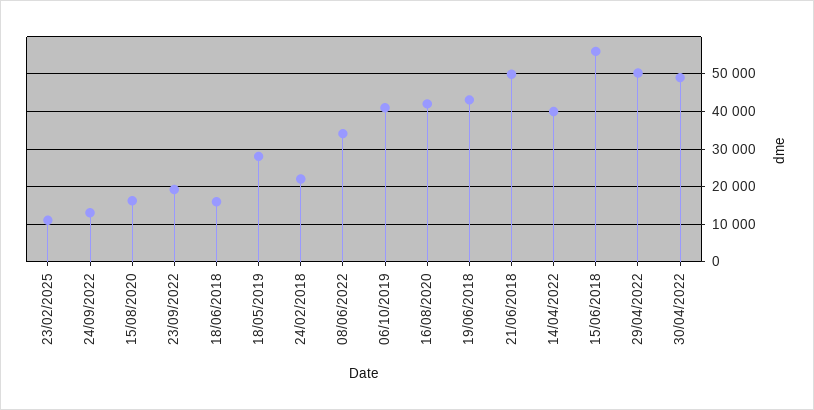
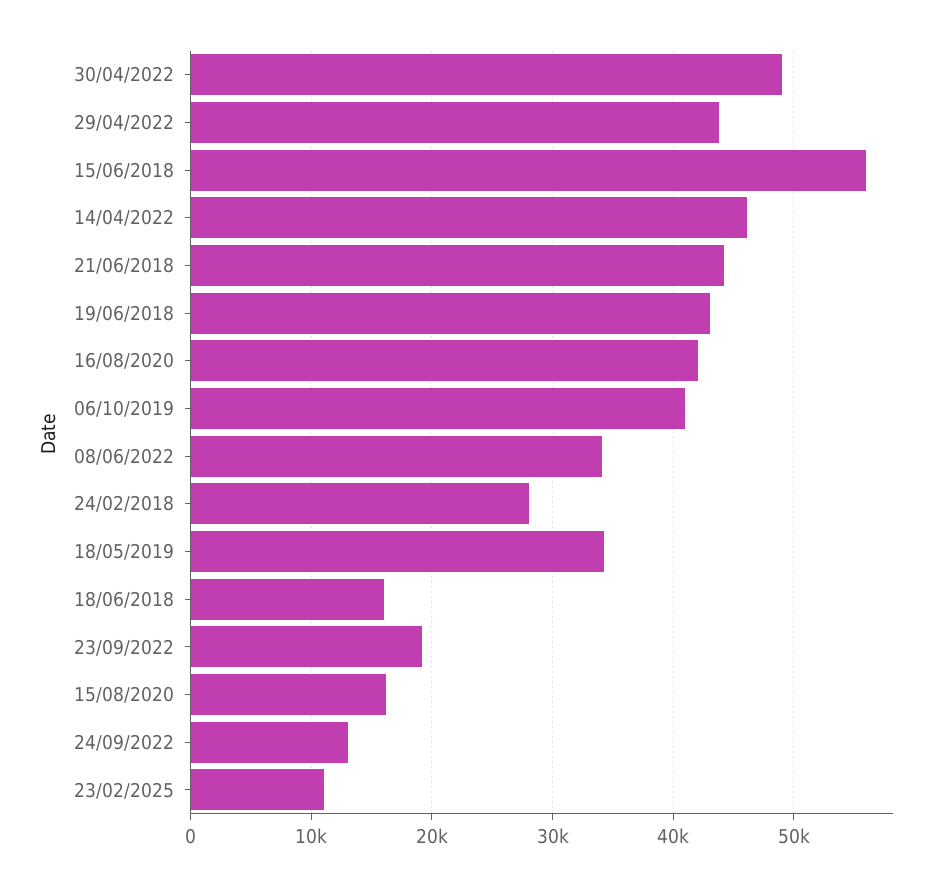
  {
    "23/02/2025": 11000,
    "24/09/2022": 13000,
    "15/08/2020": 16000,
    "23/09/2022": 19000,
    "18/06/2018": 16000,
-   "18/05/2019": 28000,
+   "18/05/2019": 34000,
-   "24/02/2018": 22000,
+   "24/02/2018": 28000,
    "08/06/2022": 34000,
    "06/10/2019": 41000,
    "16/08/2020": 42000,
    "19/06/2018": 43000,
-   "21/06/2018": 50000,
+   "21/06/2018": 44000,
-   "14/04/2022": 40000,
+   "14/04/2022": 46000,
    "15/06/2018": 56000,
-   "29/04/2022": 50000,
+   "29/04/2022": 44000,
    "30/04/2022": 49000
  }

